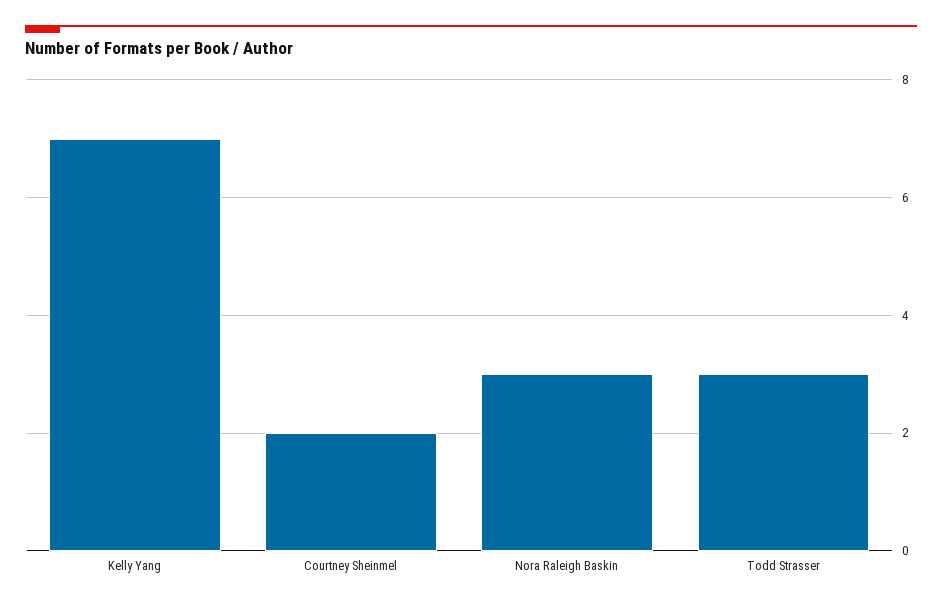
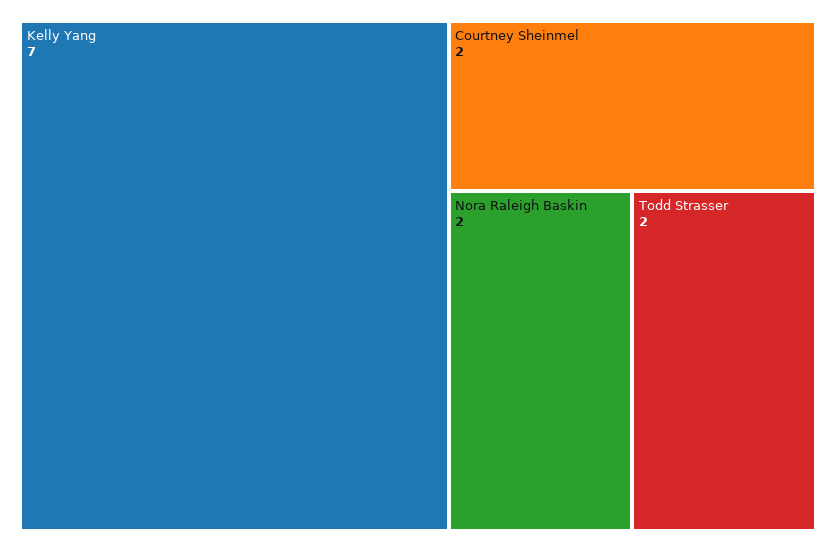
  {
    "Kelly Yang": 7,
    "Courtney Sheinmel": 2,
-   "Nora Raleigh Baskin": 3,
+   "Nora Raleigh Baskin": 2,
-   "Todd Strasser": 3
+   "Todd Strasser": 2
  }

